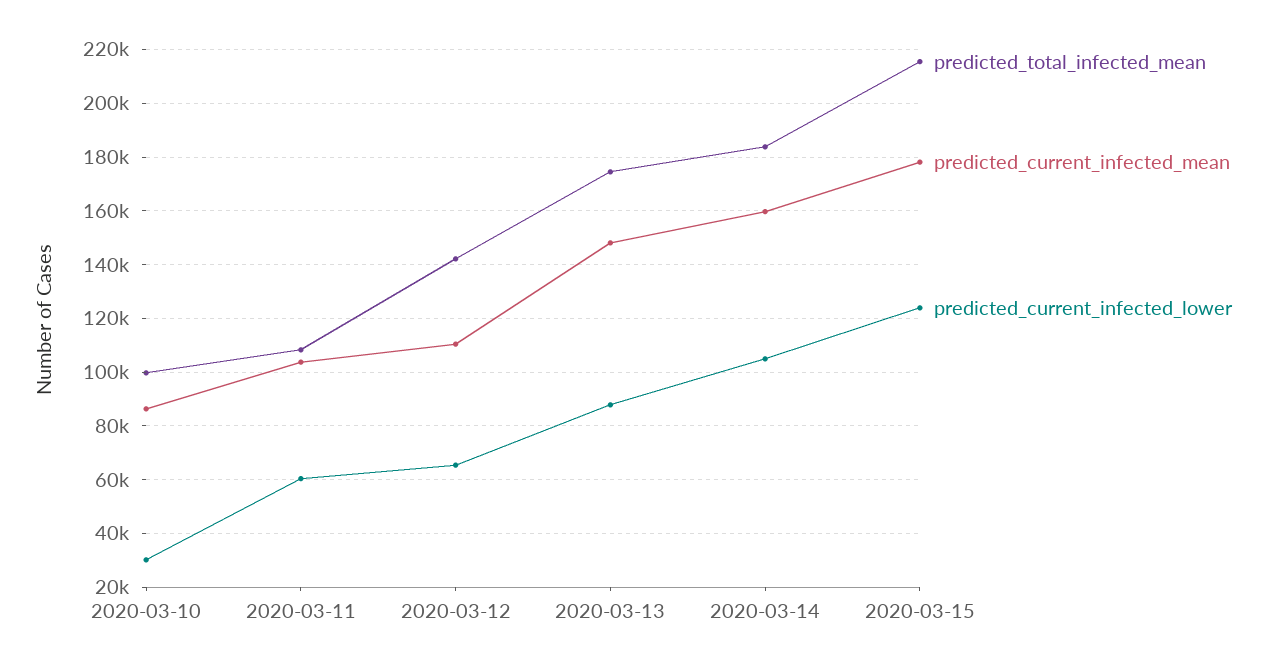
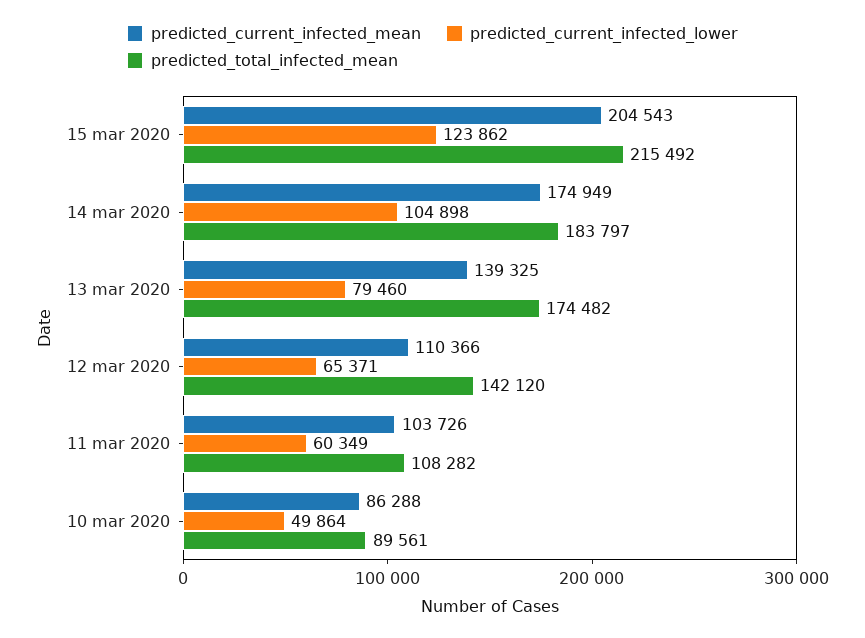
  {
    "predicted_total_infected_mean": {
-     "2020-03-10": 100000,
+     "2020-03-10": 89561,
      "2020-03-11": 108282,
      "2020-03-12": 142120,
      "2020-03-13": 174482,
      "2020-03-14": 183797,
      "2020-03-15": 215492
    },
    "predicted_current_infected_mean": {
      "2020-03-10": 86288,
      "2020-03-11": 103726,
      "2020-03-12": 110366,
-     "2020-03-13": 147500,
+     "2020-03-13": 139325,
-     "2020-03-14": 160000,
+     "2020-03-14": 174949,
-     "2020-03-15": 177500
+     "2020-03-15": 204543
    },
    "predicted_current_infected_lower": {
-     "2020-03-10": 30000,
+     "2020-03-10": 49864,
      "2020-03-11": 60349,
      "2020-03-12": 65371,
-     "2020-03-13": 87500,
+     "2020-03-13": 79460,
      "2020-03-14": 104898,
      "2020-03-15": 123862
    }
  }

